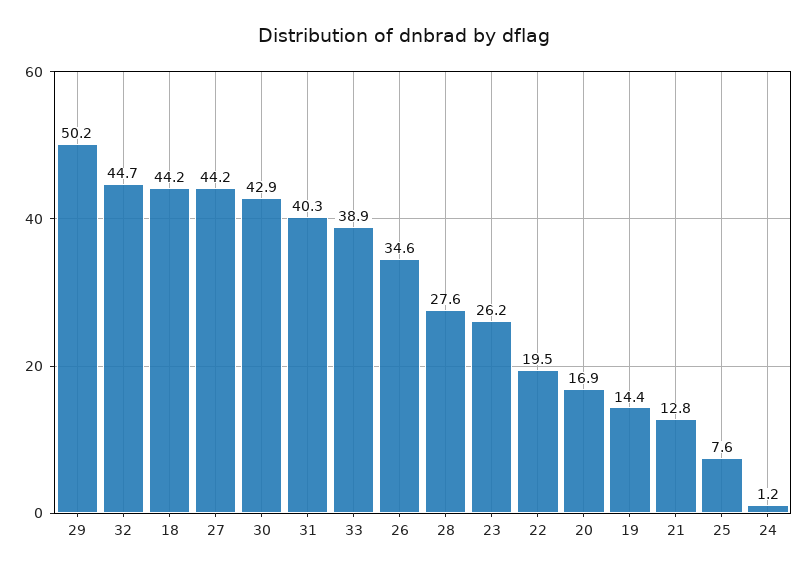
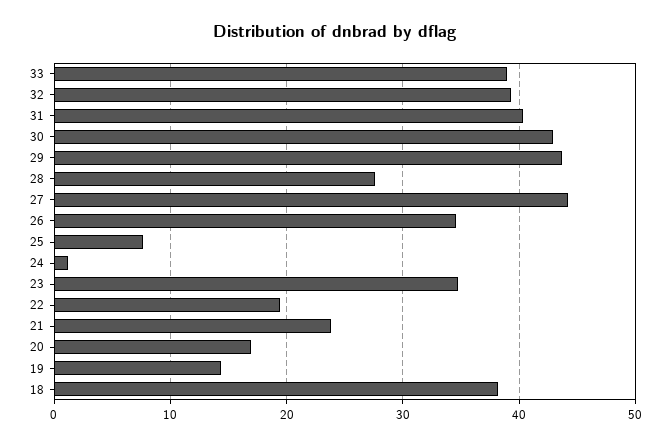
  {
-   "29": 50.2,
+   "29": 44,
-   "32": 44.7,
+   "32": 39,
-   "18": 44.2,
+   "18": 38,
    "27": 44.2,
    "30": 42.9,
    "31": 40.3,
    "33": 38.9,
    "26": 34.6,
    "28": 27.6,
-   "23": 26.2,
+   "23": 35,
    "22": 19.5,
    "20": 16.9,
    "19": 14.4,
-   "21": 12.8,
+   "21": 24,
    "25": 7.6,
    "24": 1.2
  }

